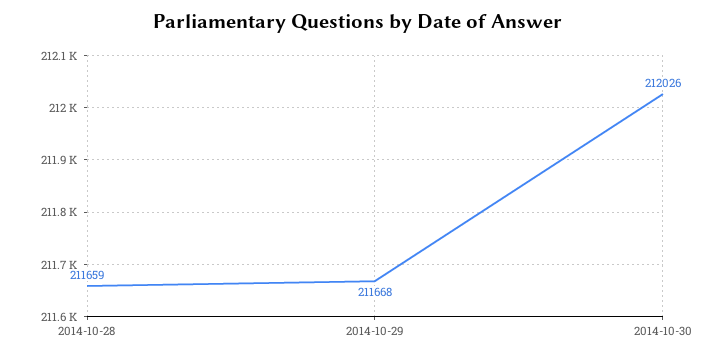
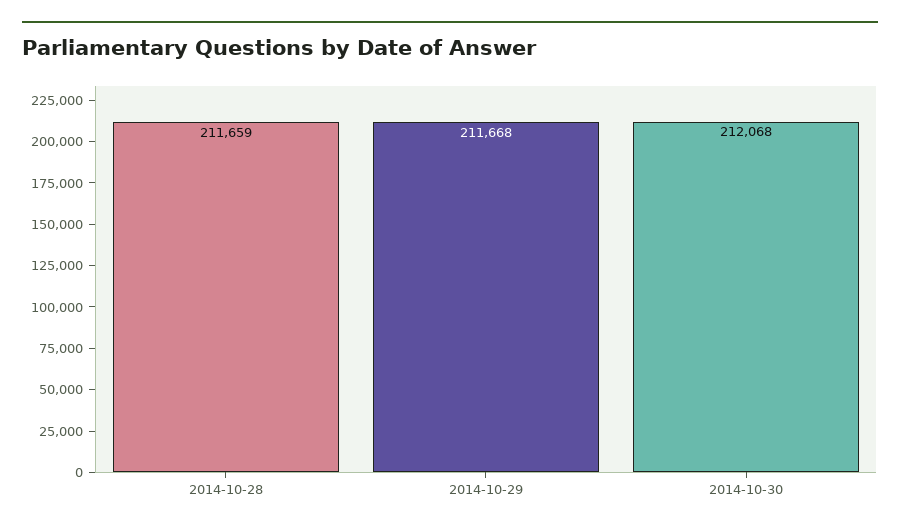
  {
    "2014-10-28": 211659,
    "2014-10-29": 211668,
-   "2014-10-30": 212026
+   "2014-10-30": 212068
  }

